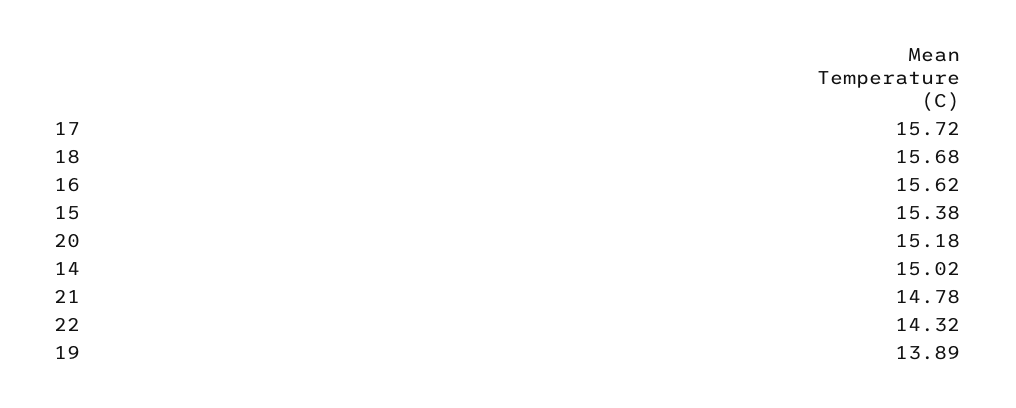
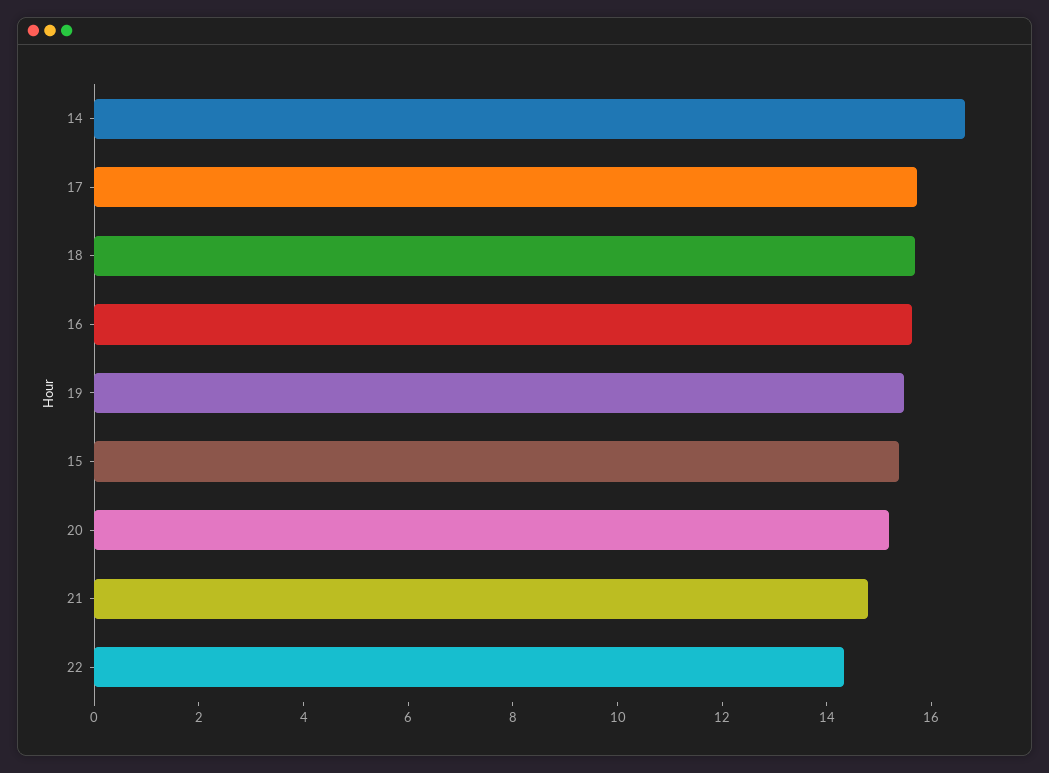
  {
    "17": 15.72,
    "18": 15.68,
    "16": 15.62,
    "15": 15.38,
    "20": 15.18,
-   "14": 15.02,
+   "14": 16.5,
    "21": 14.78,
    "22": 14.32,
-   "19": 13.89
+   "19": 15.5
  }

